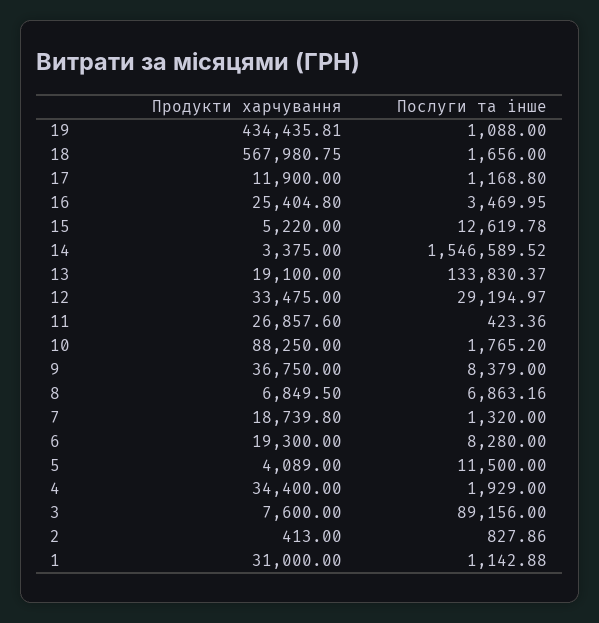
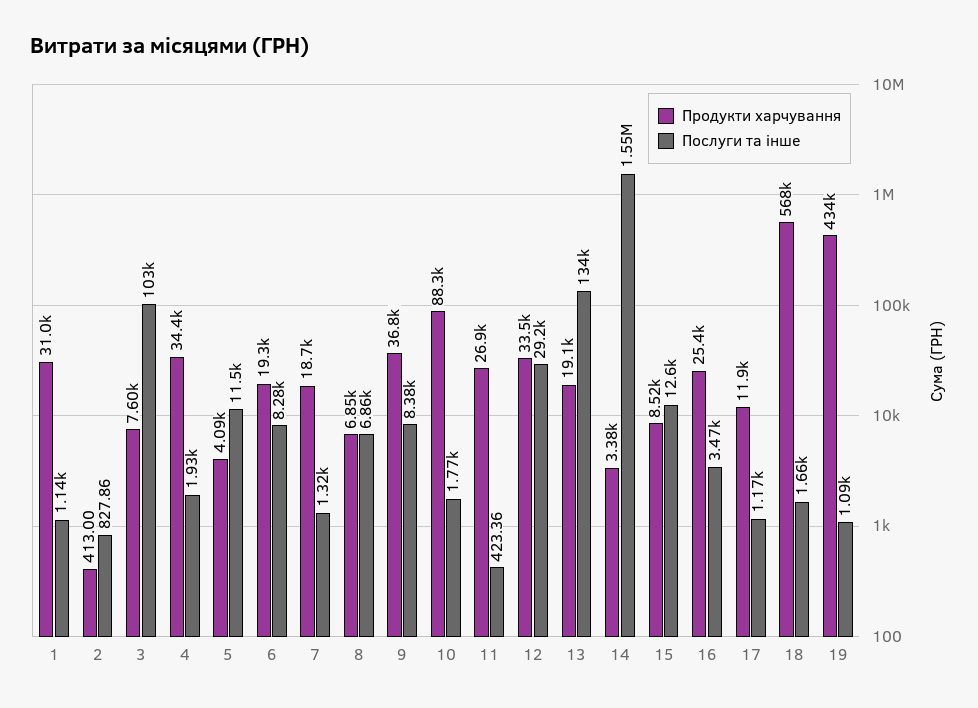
  {
    "Продукти харчування": {
      "19": 434435.81,
      "18": 567980.75,
      "17": 11900,
      "16": 25404.8,
-     "15": 5220,
+     "15": 8520,
      "14": 3375,
      "13": 19100,
      "12": 33475,
      "11": 26857.6,
      "10": 88250,
      "9": 36750,
      "8": 6849.5,
      "7": 18739.8,
      "6": 19300,
      "5": 4089,
      "4": 34400,
      "3": 7600,
      "2": 413,
      "1": 31000
    },
    "Послуги та інше": {
      "19": 1088,
      "18": 1656,
      "17": 1168.8,
      "16": 3469.95,
      "15": 12619.78,
      "14": 1546589.52,
      "13": 133830.37,
      "12": 29194.97,
      "11": 423.36,
      "10": 1765.2,
      "9": 8379,
      "8": 6863.16,
      "7": 1320,
      "6": 8280,
      "5": 11500,
      "4": 1929,
-     "3": 89156,
+     "3": 103000,
      "2": 827.86,
      "1": 1142.88
    }
  }

